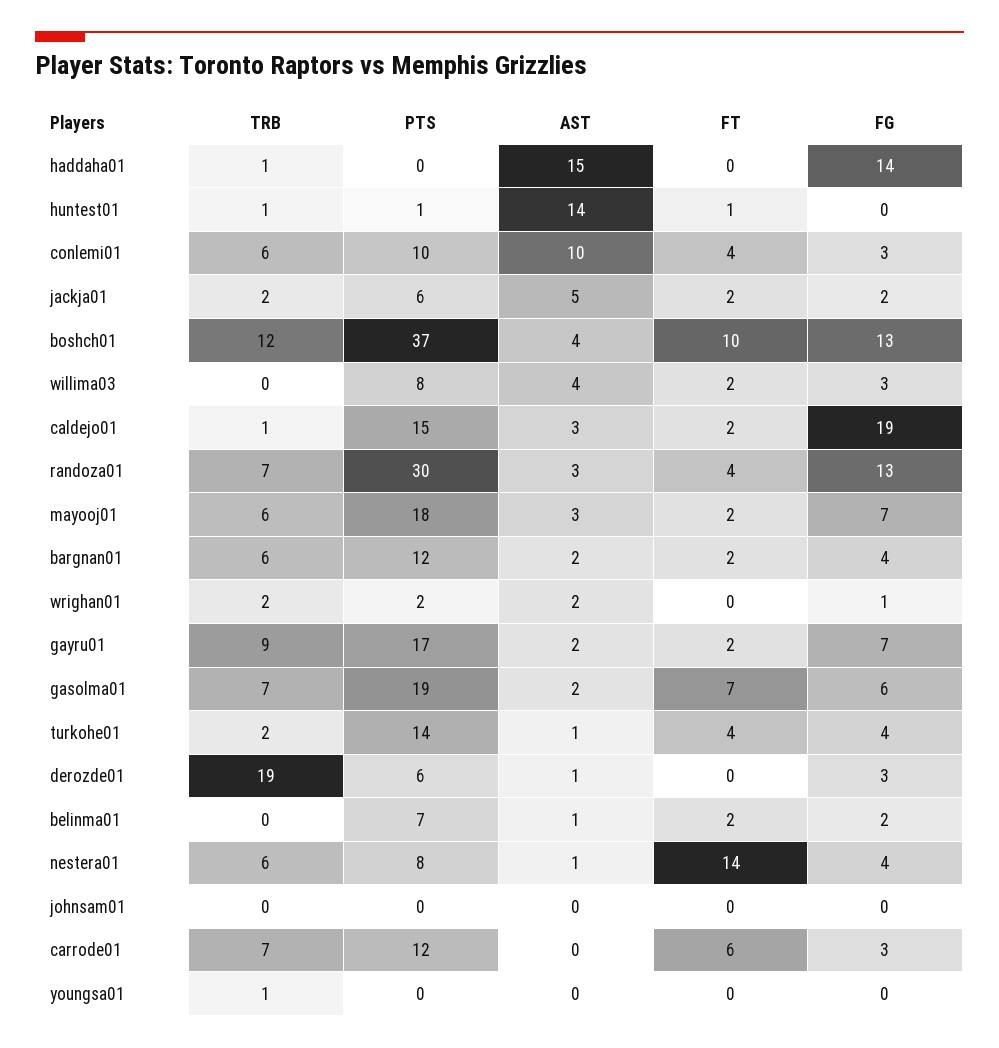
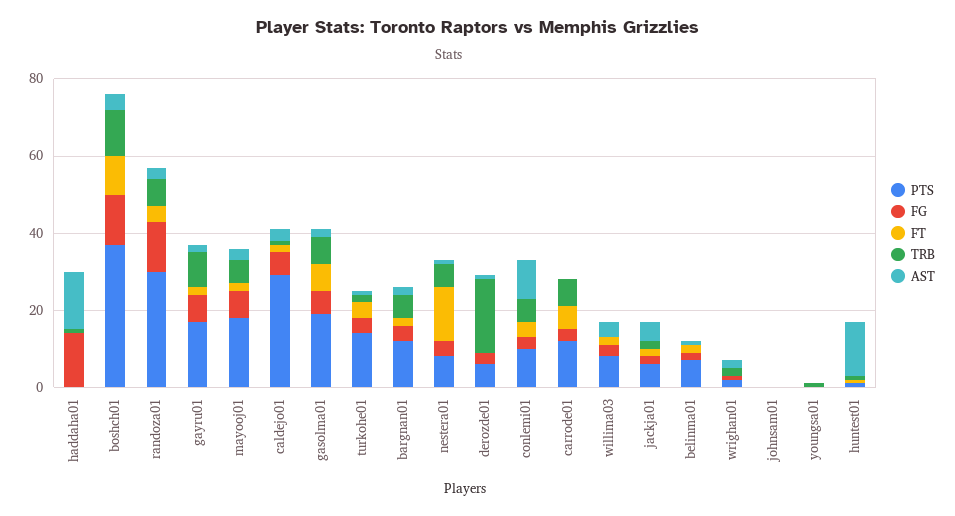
  {
    "TRB": {
      "haddaha01": 1,
      "huntest01": 1,
      "conlemi01": 6,
      "jackja01": 2,
      "boshch01": 12,
      "willima03": 0,
      "caldejo01": 1,
      "randoza01": 7,
      "mayooj01": 6,
      "bargnan01": 6,
      "wrighan01": 2,
      "gayru01": 9,
      "gasolma01": 7,
      "turkohe01": 2,
      "derozde01": 19,
      "belinma01": 0,
      "nestera01": 6,
      "johnsam01": 0,
      "carrode01": 7,
      "youngsa01": 1
    },
    "PTS": {
      "haddaha01": 0,
      "huntest01": 1,
      "conlemi01": 10,
      "jackja01": 6,
      "boshch01": 37,
      "willima03": 8,
-     "caldejo01": 15,
+     "caldejo01": 30,
      "randoza01": 30,
      "mayooj01": 18,
      "bargnan01": 12,
      "wrighan01": 2,
      "gayru01": 17,
      "gasolma01": 19,
      "turkohe01": 14,
      "derozde01": 6,
      "belinma01": 7,
      "nestera01": 8,
      "johnsam01": 0,
      "carrode01": 12,
      "youngsa01": 0
    },
    "AST": {
      "haddaha01": 15,
      "huntest01": 14,
      "conlemi01": 10,
      "jackja01": 5,
      "boshch01": 4,
      "willima03": 4,
      "caldejo01": 3,
      "randoza01": 3,
      "mayooj01": 3,
      "bargnan01": 2,
      "wrighan01": 2,
      "gayru01": 2,
      "gasolma01": 2,
      "turkohe01": 1,
      "derozde01": 1,
      "belinma01": 1,
      "nestera01": 1,
      "johnsam01": 0,
      "carrode01": 0,
      "youngsa01": 0
    },
    "FT": {
      "haddaha01": 0,
      "huntest01": 1,
      "conlemi01": 4,
      "jackja01": 2,
      "boshch01": 10,
      "willima03": 2,
      "caldejo01": 2,
      "randoza01": 4,
      "mayooj01": 2,
      "bargnan01": 2,
      "wrighan01": 0,
      "gayru01": 2,
      "gasolma01": 7,
      "turkohe01": 4,
      "derozde01": 0,
      "belinma01": 2,
      "nestera01": 14,
      "johnsam01": 0,
      "carrode01": 6,
      "youngsa01": 0
    },
    "FG": {
      "haddaha01": 14,
      "huntest01": 0,
      "conlemi01": 3,
      "jackja01": 2,
      "boshch01": 13,
      "willima03": 3,
-     "caldejo01": 19,
+     "caldejo01": 5,
      "randoza01": 13,
      "mayooj01": 7,
      "bargnan01": 4,
      "wrighan01": 1,
      "gayru01": 7,
      "gasolma01": 6,
      "turkohe01": 4,
      "derozde01": 3,
      "belinma01": 2,
      "nestera01": 4,
      "johnsam01": 0,
      "carrode01": 3,
      "youngsa01": 0
    }
  }

